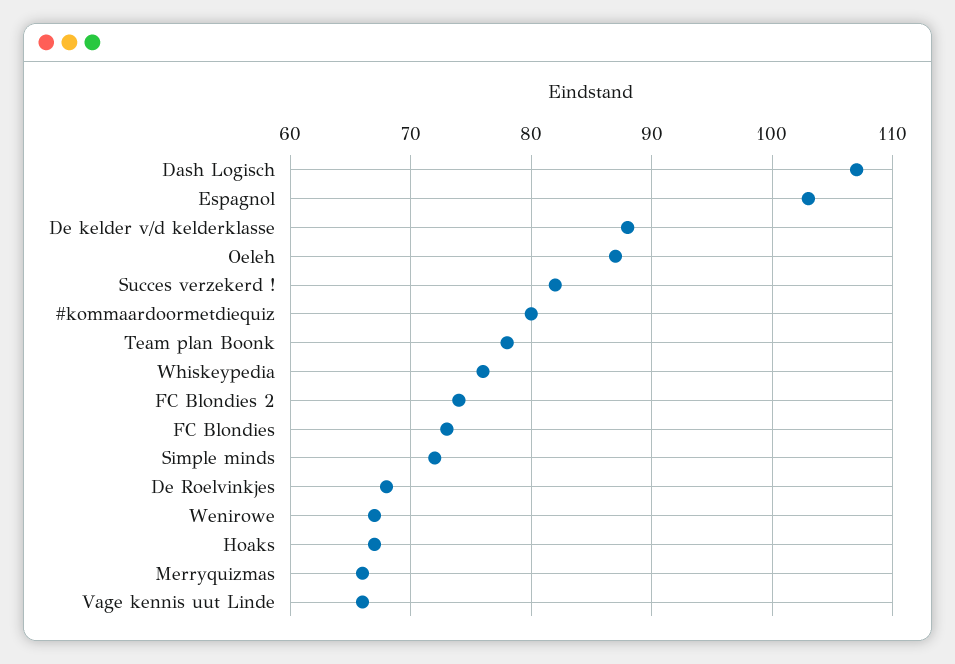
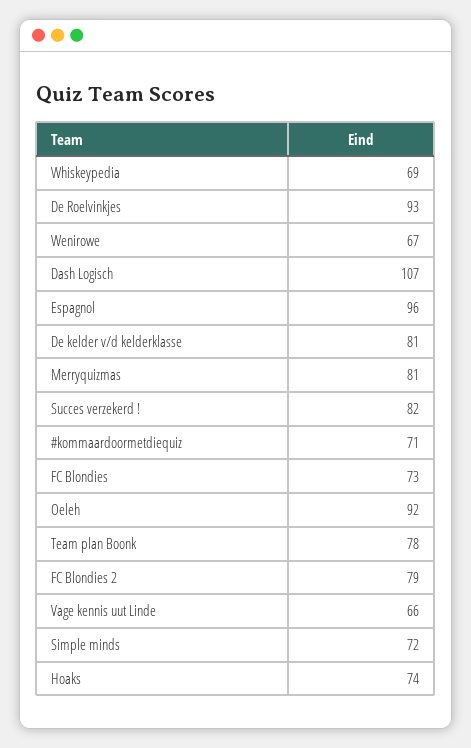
  {
    "Dash Logisch": 107,
-   "Espagnol": 103,
+   "Espagnol": 96,
-   "De kelder v/d kelderklasse": 88,
+   "De kelder v/d kelderklasse": 81,
-   "Oeleh": 87,
+   "Oeleh": 92,
    "Succes verzekerd !": 82,
-   "#kommaardoormetdiequiz": 80,
+   "#kommaardoormetdiequiz": 71,
    "Team plan Boonk": 78,
-   "Whiskeypedia": 76,
+   "Whiskeypedia": 69,
-   "FC Blondies 2": 74,
+   "FC Blondies 2": 79,
    "FC Blondies": 73,
    "Simple minds": 72,
-   "De Roelvinkjes": 68,
+   "De Roelvinkjes": 93,
    "Wenirowe": 67,
-   "Hoaks": 67,
+   "Hoaks": 74,
-   "Merryquizmas": 66,
+   "Merryquizmas": 81,
    "Vage kennis uut Linde": 66
  }

